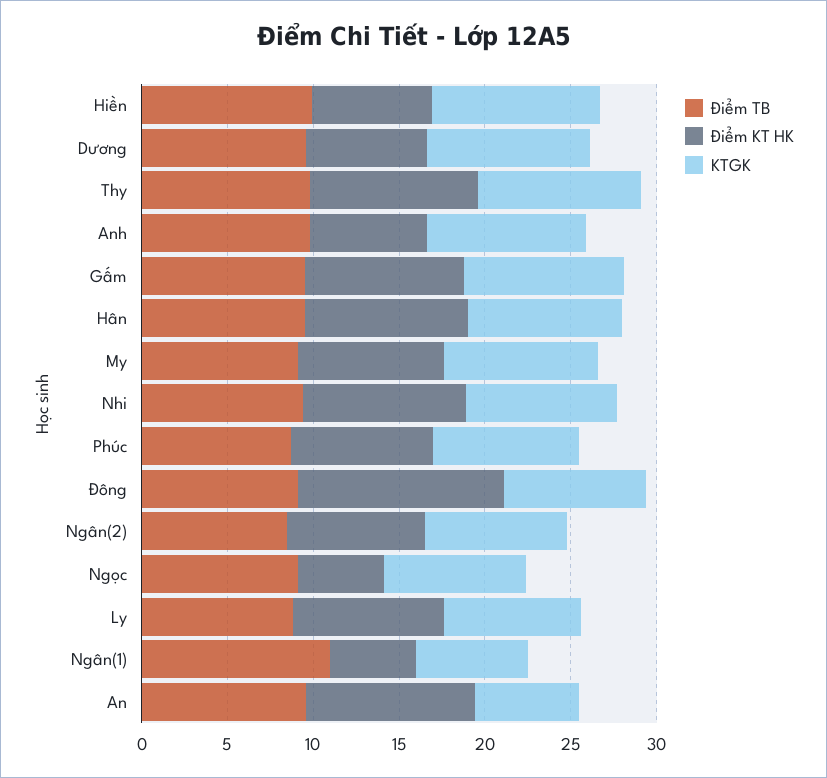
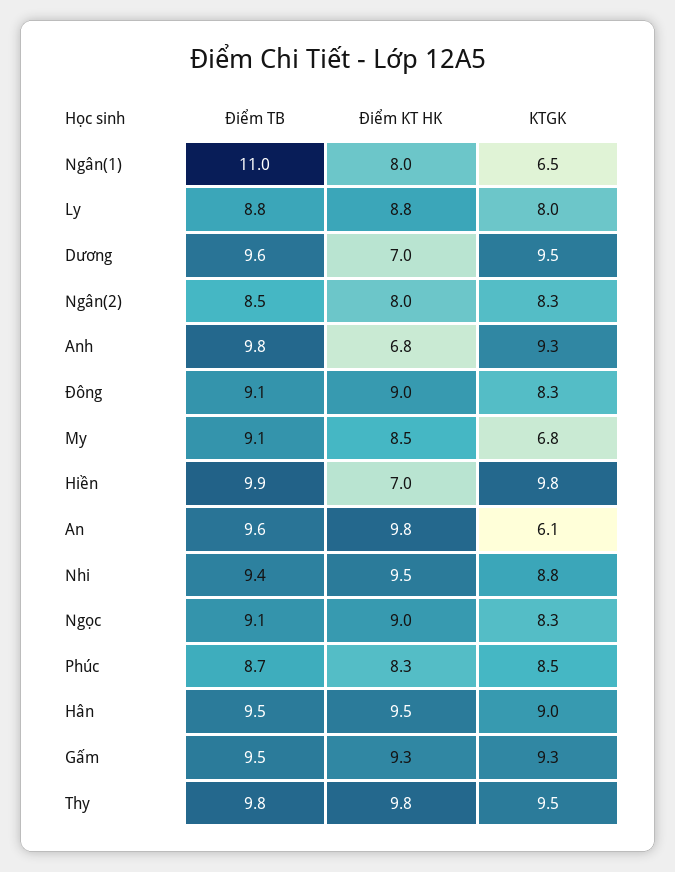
  {
    "Điểm TB": {
      "Hiền": 9.9,
      "Dương": 9.6,
      "Thy": 9.8,
      "Anh": 9.8,
      "Gấm": 9.5,
      "Hân": 9.5,
      "My": 9.1,
      "Nhi": 9.4,
      "Phúc": 8.7,
      "Đông": 9.1,
      "Ngân(2)": 8.5,
      "Ngọc": 9.1,
      "Ly": 8.8,
      "Ngân(1)": 11,
      "An": 9.6
    },
    "Điểm KT HK": {
      "Hiền": 7,
      "Dương": 7,
      "Thy": 9.8,
      "Anh": 6.8,
      "Gấm": 9.3,
      "Hân": 9.5,
      "My": 8.5,
      "Nhi": 9.5,
      "Phúc": 8.3,
-     "Đông": 12,
+     "Đông": 9,
      "Ngân(2)": 8,
-     "Ngọc": 5,
+     "Ngọc": 9,
      "Ly": 8.8,
-     "Ngân(1)": 5,
+     "Ngân(1)": 8,
      "An": 9.8
    },
    "KTGK": {
      "Hiền": 9.8,
      "Dương": 9.5,
      "Thy": 9.5,
      "Anh": 9.3,
      "Gấm": 9.3,
      "Hân": 9,
-     "My": 9,
+     "My": 6.8,
      "Nhi": 8.8,
      "Phúc": 8.5,
      "Đông": 8.3,
      "Ngân(2)": 8.3,
      "Ngọc": 8.3,
      "Ly": 8,
      "Ngân(1)": 6.5,
      "An": 6.1
    }
  }

